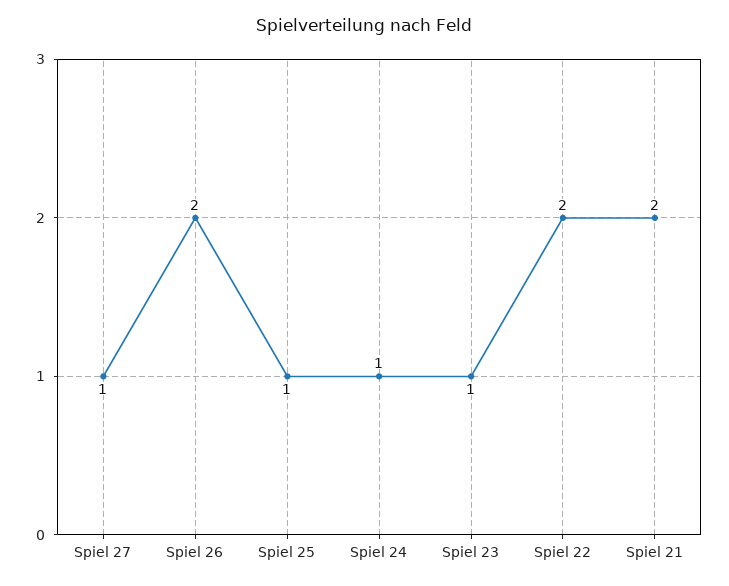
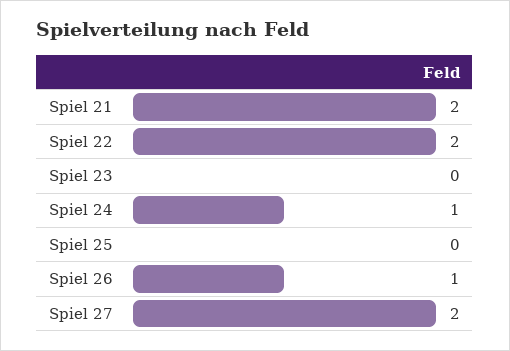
  {
-   "Spiel 27": 1,
+   "Spiel 27": 2,
-   "Spiel 26": 2,
+   "Spiel 26": 1,
-   "Spiel 25": 1,
+   "Spiel 25": 0,
    "Spiel 24": 1,
-   "Spiel 23": 1,
+   "Spiel 23": 0,
    "Spiel 22": 2,
    "Spiel 21": 2
  }

